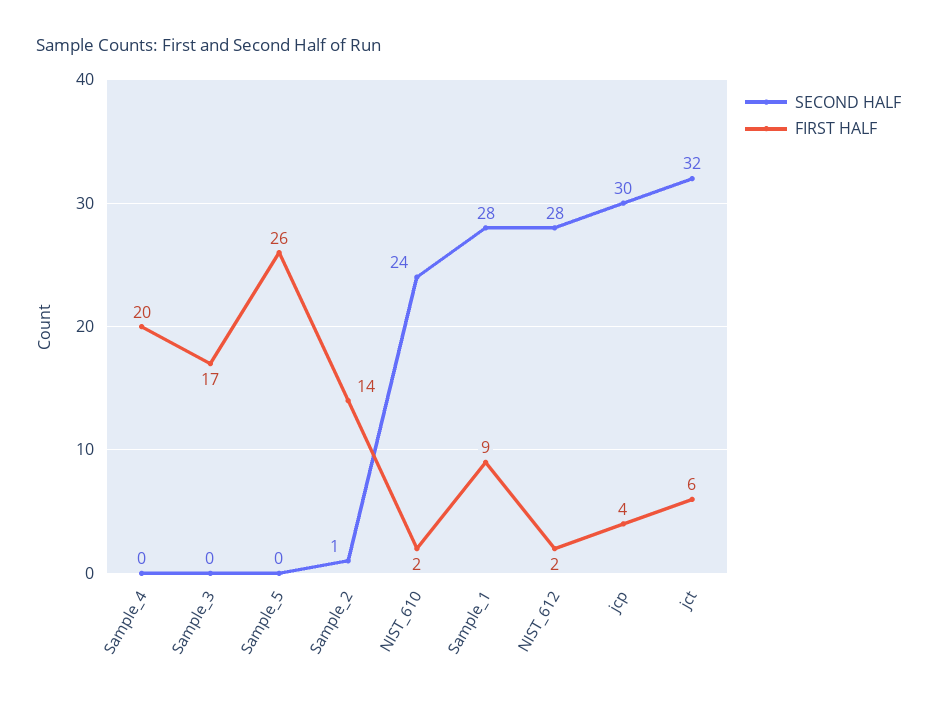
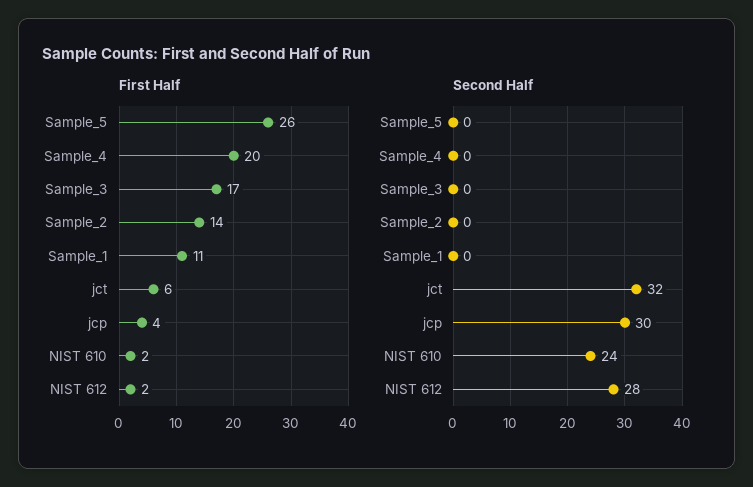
  {
    "SECOND HALF": {
      "Sample_4": 0,
      "Sample_3": 0,
      "Sample_5": 0,
-     "Sample_2": 1,
+     "Sample_2": 0,
      "NIST_610": 24,
-     "Sample_1": 28,
+     "Sample_1": 0,
      "NIST_612": 28,
      "jcp": 30,
      "jct": 32
    },
    "FIRST HALF": {
      "Sample_4": 20,
      "Sample_3": 17,
      "Sample_5": 26,
      "Sample_2": 14,
      "NIST_610": 2,
-     "Sample_1": 9,
+     "Sample_1": 11,
      "NIST_612": 2,
      "jcp": 4,
      "jct": 6
    }
  }

